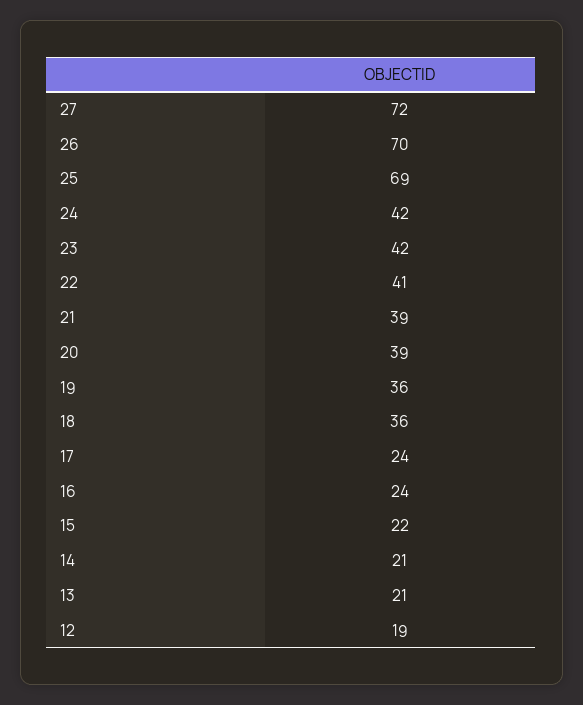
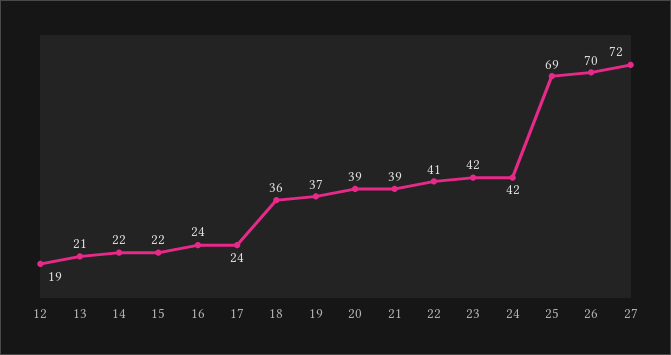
  {
    "27": 72,
    "26": 70,
    "25": 69,
    "24": 42,
    "23": 42,
    "22": 41,
    "21": 39,
    "20": 39,
-   "19": 36,
+   "19": 37,
    "18": 36,
    "17": 24,
    "16": 24,
    "15": 22,
-   "14": 21,
+   "14": 22,
    "13": 21,
    "12": 19
  }

